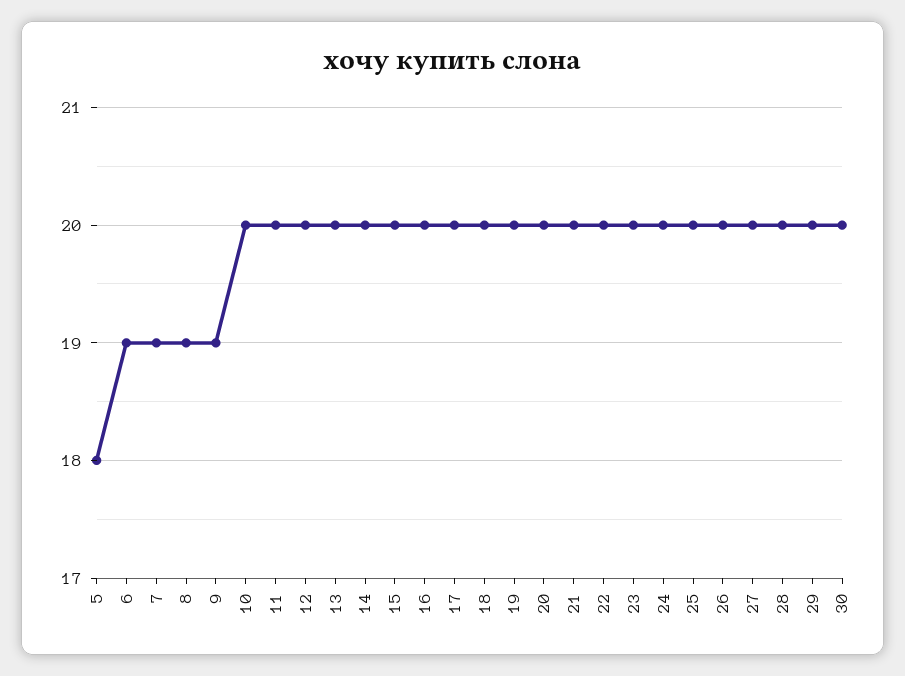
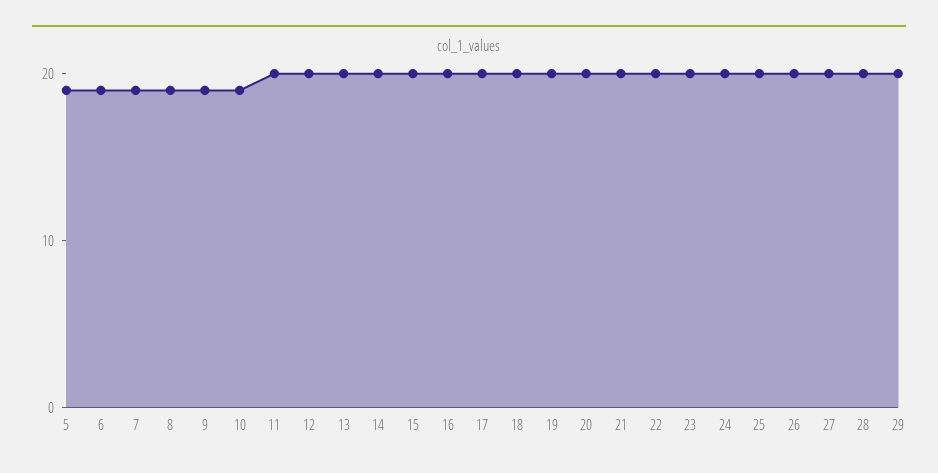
  {
-   "5": 18,
+   "5": 19,
    "6": 19,
    "7": 19,
    "8": 19,
    "9": 19,
-   "10": 20,
+   "10": 19,
    "11": 20,
    "12": 20,
    "13": 20,
    "14": 20,
    "15": 20,
    "16": 20,
    "17": 20,
    "18": 20,
    "19": 20,
    "20": 20,
    "21": 20,
    "22": 20,
    "23": 20,
    "24": 20,
    "25": 20,
    "26": 20,
    "27": 20,
    "28": 20,
-   "29": 20,
+   "29": 20
-   "30": 20
  }

